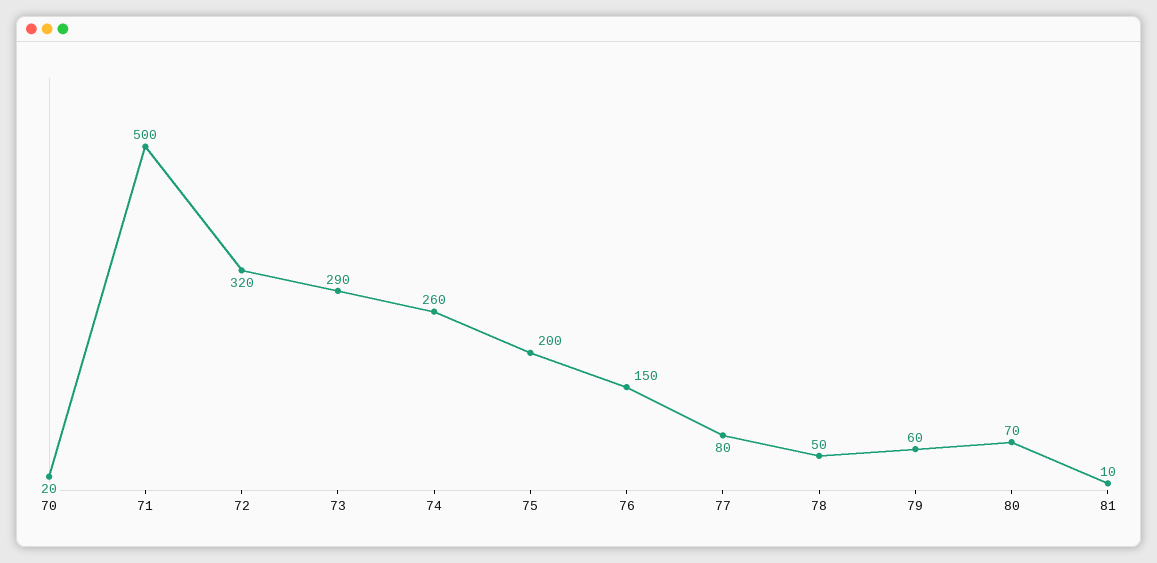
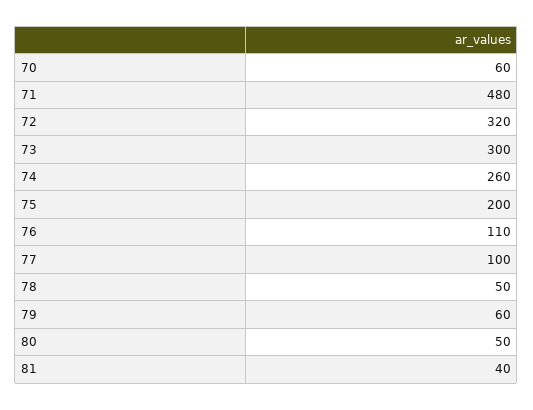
  {
-   "70": 20,
+   "70": 60,
-   "71": 500,
+   "71": 480,
    "72": 320,
-   "73": 290,
+   "73": 300,
    "74": 260,
    "75": 200,
-   "76": 150,
+   "76": 110,
-   "77": 80,
+   "77": 100,
    "78": 50,
    "79": 60,
-   "80": 70,
+   "80": 50,
-   "81": 10
+   "81": 40
  }

